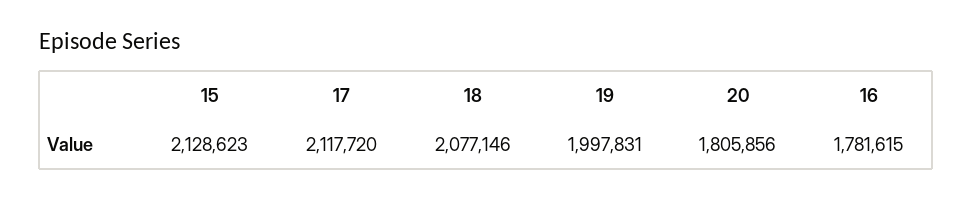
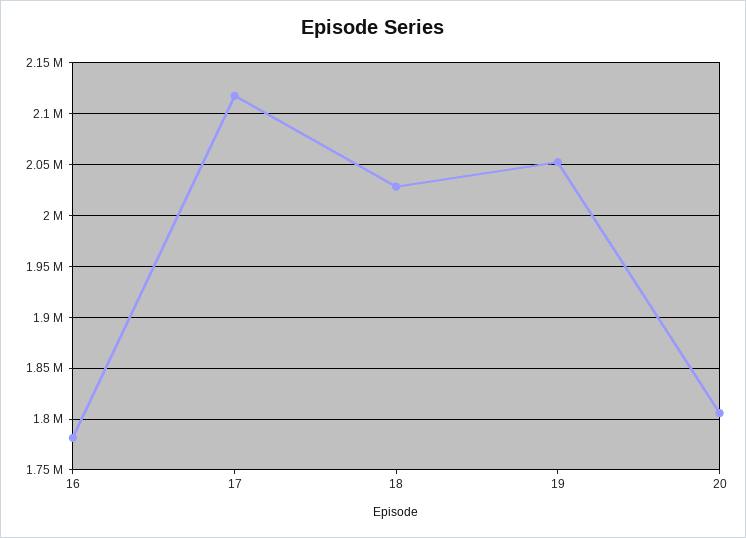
  {
-   "15": 2128623,
    "17": 2117720,
-   "18": 2077146,
+   "18": 2030000,
-   "19": 1997831,
+   "19": 2050000,
    "20": 1805856,
    "16": 1781615
  }

